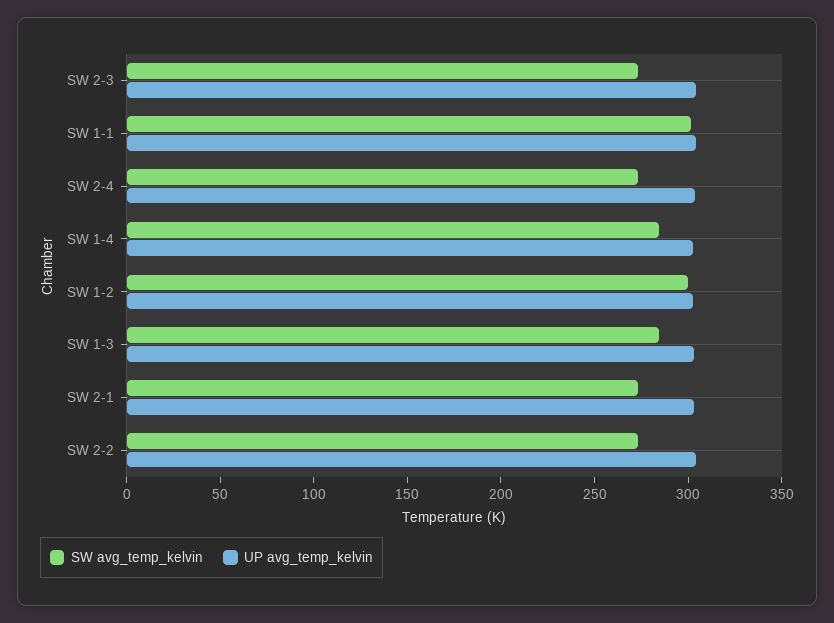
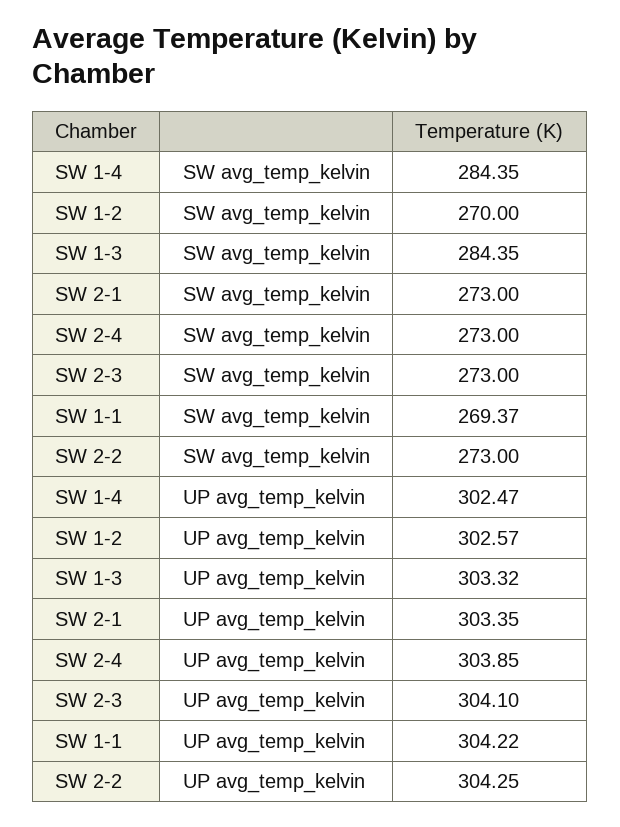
  {
    "SW avg_temp_kelvin": {
      "SW 2-3": 273,
-     "SW 1-1": 300,
+     "SW 1-1": 269.37,
      "SW 2-4": 273,
      "SW 1-4": 284.35,
-     "SW 1-2": 300,
+     "SW 1-2": 270,
      "SW 1-3": 284.35,
      "SW 2-1": 273,
      "SW 2-2": 273
    },
    "UP avg_temp_kelvin": {
      "SW 2-3": 304.1,
      "SW 1-1": 304.22,
      "SW 2-4": 303.85,
      "SW 1-4": 302.47,
      "SW 1-2": 302.57,
      "SW 1-3": 303.32,
      "SW 2-1": 303.35,
      "SW 2-2": 304.25
    }
  }

